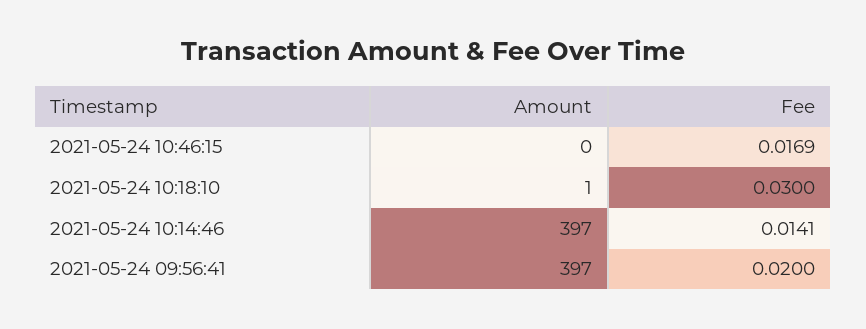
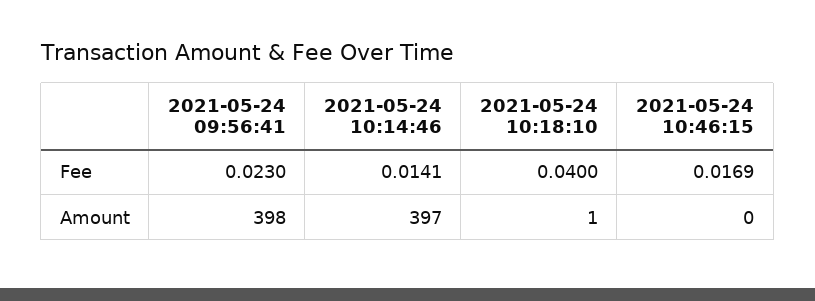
  {
    "Amount": {
      "2021-05-24 10:46:15": 0,
      "2021-05-24 10:18:10": 1,
      "2021-05-24 10:14:46": 397,
-     "2021-05-24 09:56:41": 397
+     "2021-05-24 09:56:41": 398
    },
    "Fee": {
      "2021-05-24 10:46:15": 0.0169,
-     "2021-05-24 10:18:10": 0.03,
+     "2021-05-24 10:18:10": 0.04,
      "2021-05-24 10:14:46": 0.0141,
-     "2021-05-24 09:56:41": 0.02
+     "2021-05-24 09:56:41": 0.023
    }
  }

